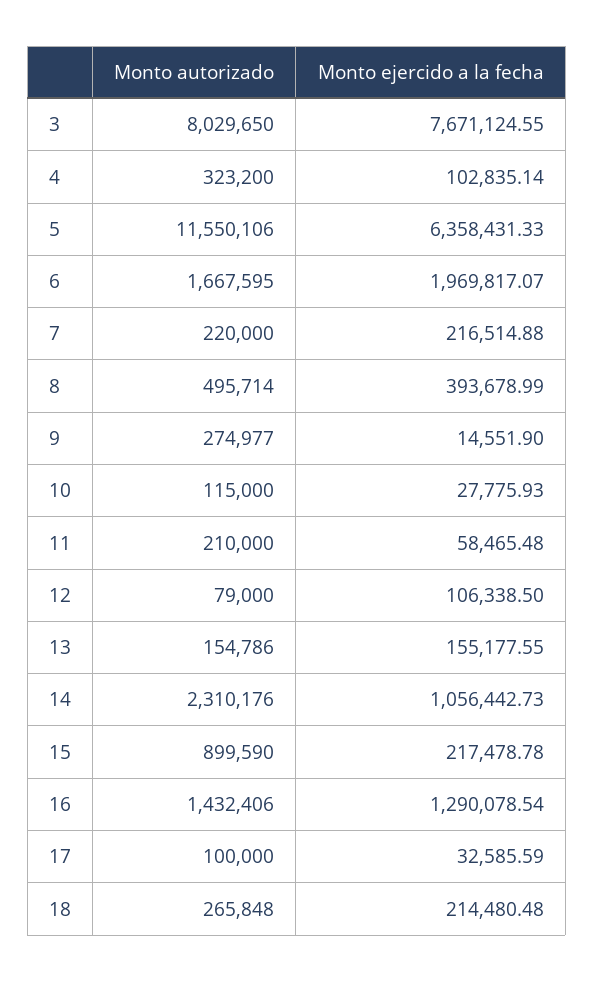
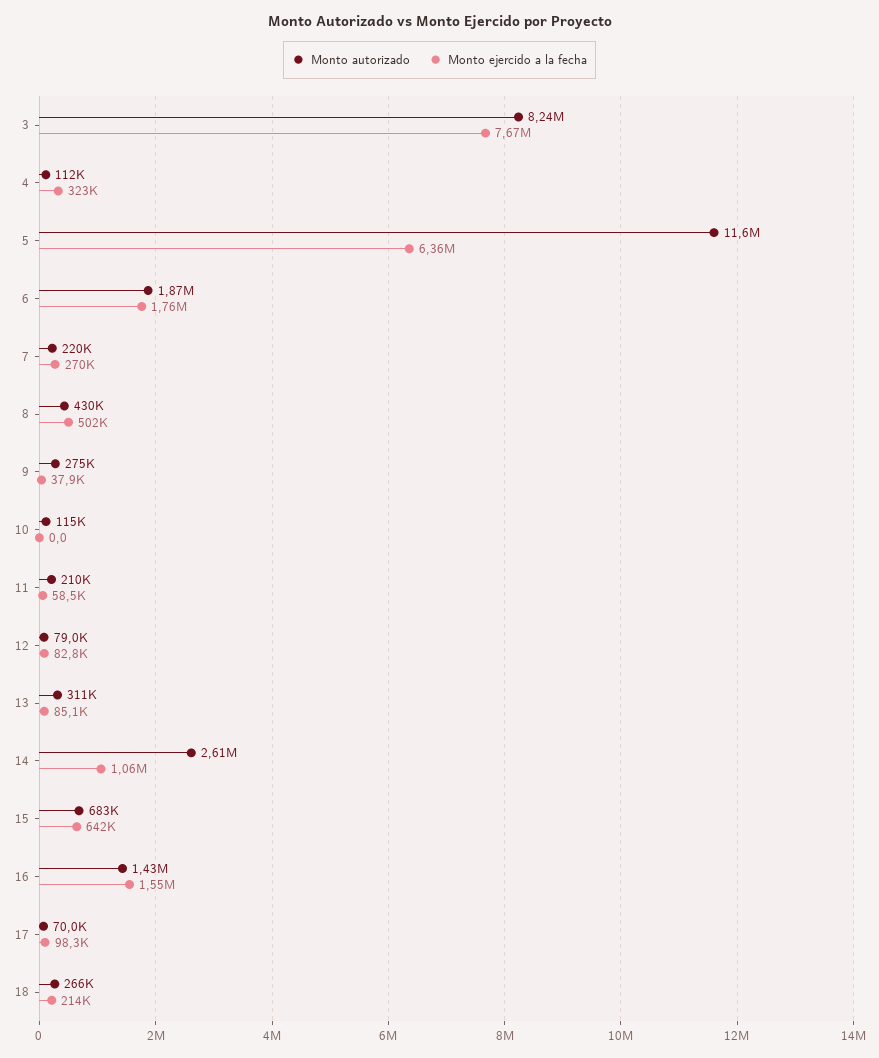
  {
    "Monto autorizado": {
-     "3": 8029650,
+     "3": 8240000,
-     "4": 323200,
+     "4": 112000,
      "5": 11550106,
-     "6": 1667595,
+     "6": 1870000,
      "7": 220000,
-     "8": 495714,
+     "8": 430000,
      "9": 274977,
      "10": 115000,
      "11": 210000,
      "12": 79000,
-     "13": 154786,
+     "13": 311000,
-     "14": 2310176,
+     "14": 2610000,
-     "15": 899590,
+     "15": 683000,
      "16": 1432406,
-     "17": 100000,
+     "17": 70000,
      "18": 265848
    },
    "Monto ejercido a la fecha": {
      "3": 7671124.55,
-     "4": 102835.14,
+     "4": 323000,
      "5": 6358431.33,
-     "6": 1969817.07,
+     "6": 1760000,
-     "7": 216514.88,
+     "7": 270000,
-     "8": 393678.99,
+     "8": 502000,
-     "9": 14551.9,
+     "9": 37900,
-     "10": 27775.93,
+     "10": 0,
      "11": 58465.48,
-     "12": 106338.5,
+     "12": 82800,
-     "13": 155177.55,
+     "13": 85100,
      "14": 1056442.73,
-     "15": 217478.78,
+     "15": 642000,
-     "16": 1290078.54,
+     "16": 1550000,
-     "17": 32585.59,
+     "17": 98300,
      "18": 214480.48
    }
  }

